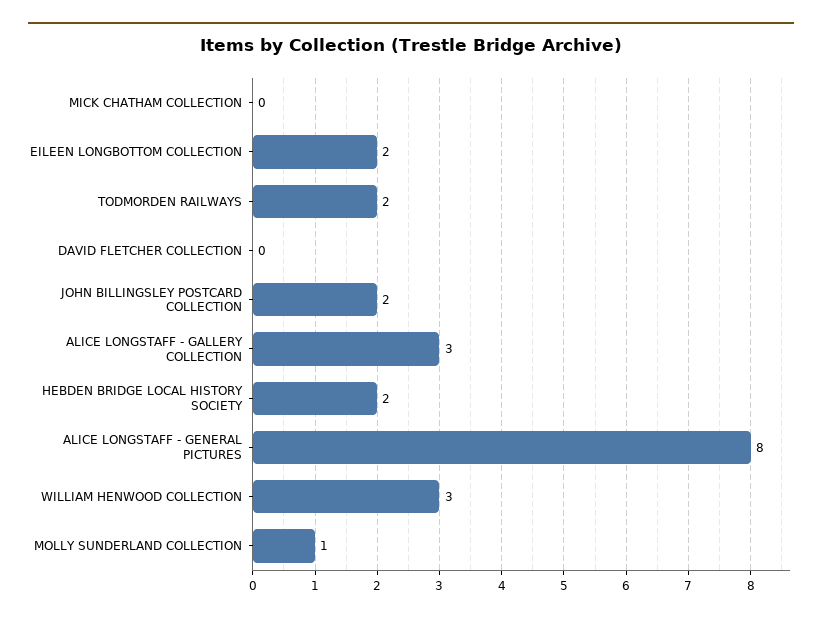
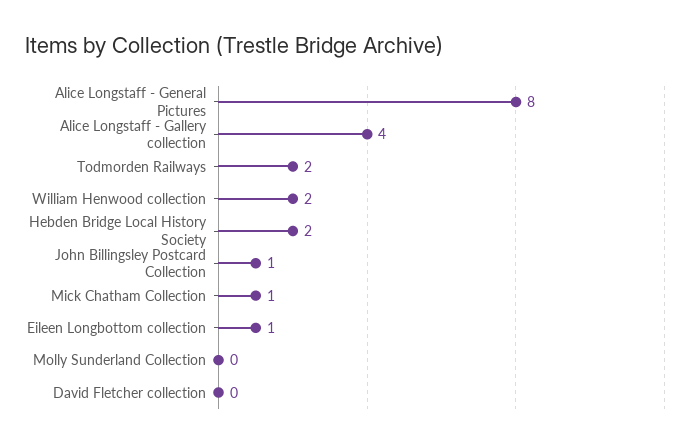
  {
-   "MICK CHATHAM COLLECTION": 0,
+   "MICK CHATHAM COLLECTION": 1,
-   "EILEEN LONGBOTTOM COLLECTION": 2,
+   "EILEEN LONGBOTTOM COLLECTION": 1,
    "TODMORDEN RAILWAYS": 2,
    "DAVID FLETCHER COLLECTION": 0,
-   "JOHN BILLINGSLEY POSTCARD COLLECTION": 2,
+   "JOHN BILLINGSLEY POSTCARD COLLECTION": 1,
-   "ALICE LONGSTAFF - GALLERY COLLECTION": 3,
+   "ALICE LONGSTAFF - GALLERY COLLECTION": 4,
    "HEBDEN BRIDGE LOCAL HISTORY SOCIETY": 2,
    "ALICE LONGSTAFF - GENERAL PICTURES": 8,
-   "WILLIAM HENWOOD COLLECTION": 3,
+   "WILLIAM HENWOOD COLLECTION": 2,
-   "MOLLY SUNDERLAND COLLECTION": 1
+   "MOLLY SUNDERLAND COLLECTION": 0
  }

